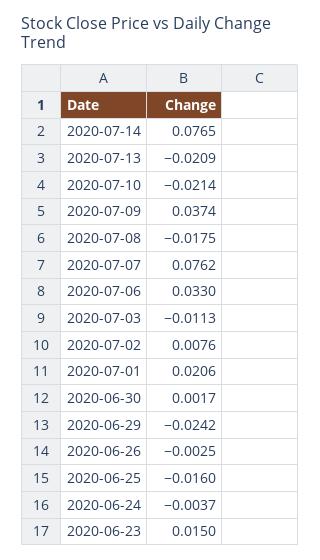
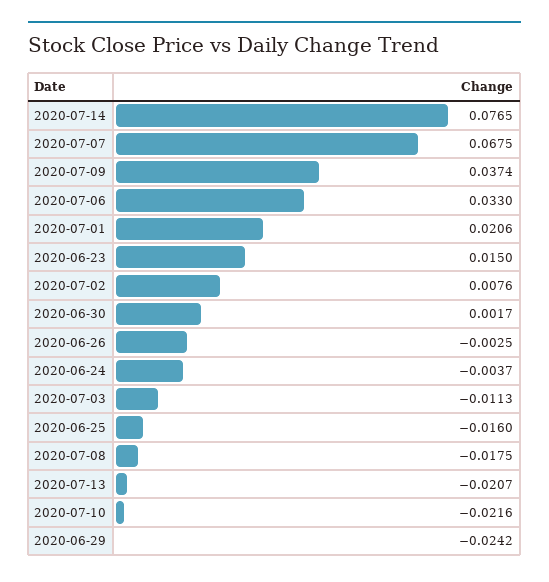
  {
    "2020-07-14": 0.0765,
-   "2020-07-13": -0.0209,
+   "2020-07-13": -0.0207,
-   "2020-07-10": -0.0214,
+   "2020-07-10": -0.0216,
    "2020-07-09": 0.0374,
    "2020-07-08": -0.0175,
-   "2020-07-07": 0.0762,
+   "2020-07-07": 0.0675,
    "2020-07-06": 0.033,
    "2020-07-03": -0.0113,
    "2020-07-02": 0.0076,
    "2020-07-01": 0.0206,
    "2020-06-30": 0.0017,
    "2020-06-29": -0.0242,
    "2020-06-26": -0.0025,
    "2020-06-25": -0.016,
    "2020-06-24": -0.0037,
    "2020-06-23": 0.015
  }

